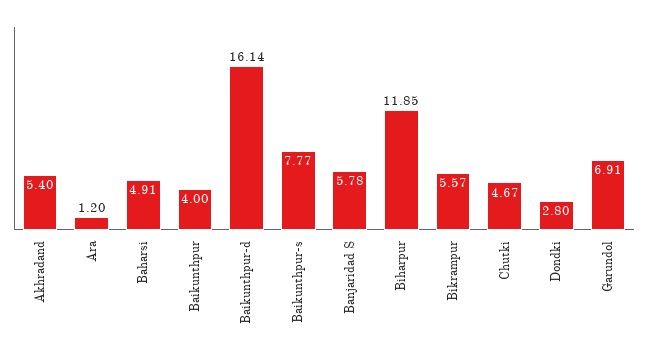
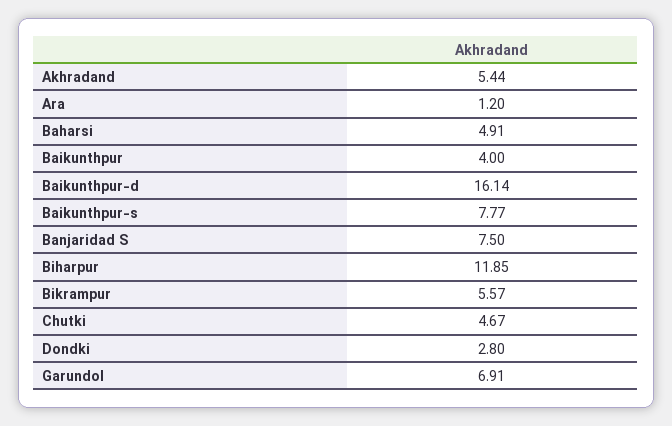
  {
-   "Akhradand": 5.4,
+   "Akhradand": 5.44,
    "Ara": 1.2,
    "Baharsi": 4.91,
    "Baikunthpur": 4,
    "Baikunthpur-d": 16.14,
    "Baikunthpur-s": 7.77,
-   "Banjaridad S": 5.78,
+   "Banjaridad S": 7.5,
    "Biharpur": 11.85,
    "Bikrampur": 5.57,
    "Chutki": 4.67,
    "Dondki": 2.8,
    "Garundol": 6.91
  }

